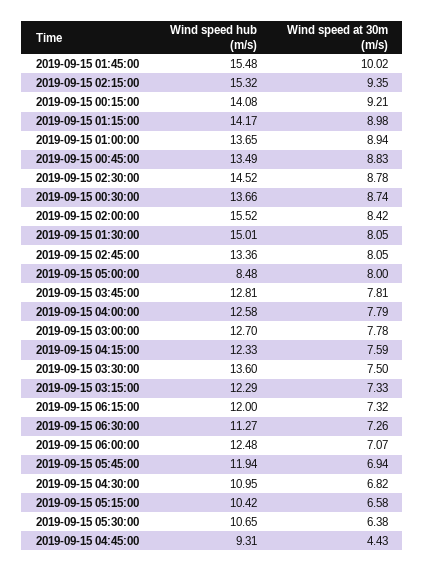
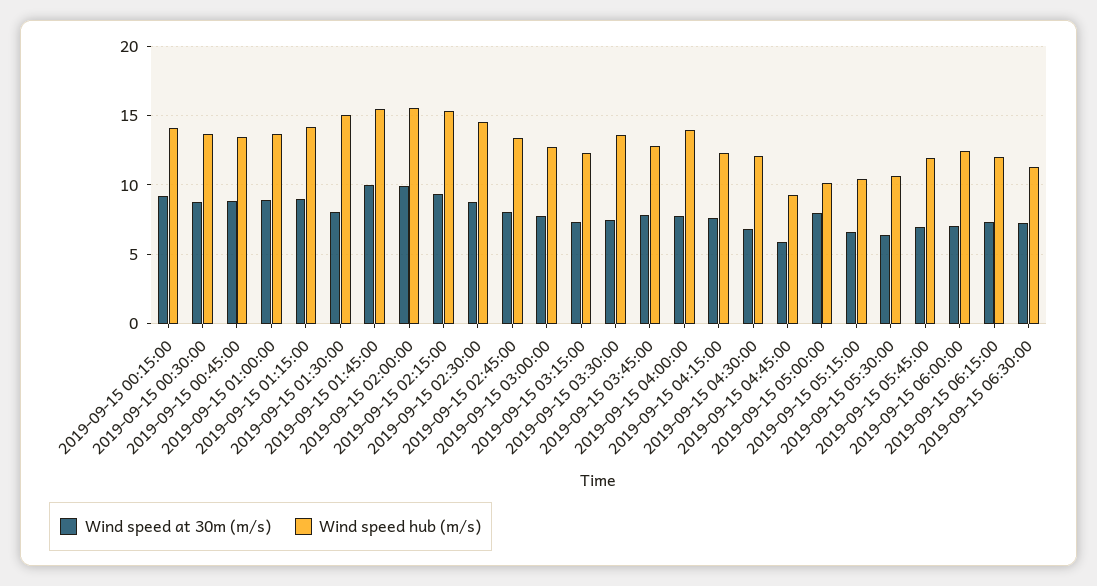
  {
    "Wind speed hub (m/s)": {
      "2019-09-15 01:45:00": 15.48,
      "2019-09-15 02:15:00": 15.32,
      "2019-09-15 00:15:00": 14.08,
      "2019-09-15 01:15:00": 14.17,
      "2019-09-15 01:00:00": 13.65,
      "2019-09-15 00:45:00": 13.49,
      "2019-09-15 02:30:00": 14.52,
      "2019-09-15 00:30:00": 13.66,
      "2019-09-15 02:00:00": 15.52,
      "2019-09-15 01:30:00": 15.01,
      "2019-09-15 02:45:00": 13.36,
-     "2019-09-15 05:00:00": 8.48,
+     "2019-09-15 05:00:00": 10,
      "2019-09-15 03:45:00": 12.81,
-     "2019-09-15 04:00:00": 12.58,
+     "2019-09-15 04:00:00": 14,
      "2019-09-15 03:00:00": 12.7,
      "2019-09-15 04:15:00": 12.33,
      "2019-09-15 03:30:00": 13.6,
      "2019-09-15 03:15:00": 12.29,
      "2019-09-15 06:15:00": 12,
      "2019-09-15 06:30:00": 11.27,
      "2019-09-15 06:00:00": 12.48,
      "2019-09-15 05:45:00": 11.94,
-     "2019-09-15 04:30:00": 10.95,
+     "2019-09-15 04:30:00": 12,
      "2019-09-15 05:15:00": 10.42,
      "2019-09-15 05:30:00": 10.65,
      "2019-09-15 04:45:00": 9.31
    },
    "Wind speed at 30m (m/s)": {
      "2019-09-15 01:45:00": 10.02,
      "2019-09-15 02:15:00": 9.35,
      "2019-09-15 00:15:00": 9.21,
      "2019-09-15 01:15:00": 8.98,
      "2019-09-15 01:00:00": 8.94,
      "2019-09-15 00:45:00": 8.83,
      "2019-09-15 02:30:00": 8.78,
      "2019-09-15 00:30:00": 8.74,
-     "2019-09-15 02:00:00": 8.42,
+     "2019-09-15 02:00:00": 10,
      "2019-09-15 01:30:00": 8.05,
      "2019-09-15 02:45:00": 8.05,
      "2019-09-15 05:00:00": 8,
      "2019-09-15 03:45:00": 7.81,
      "2019-09-15 04:00:00": 7.79,
      "2019-09-15 03:00:00": 7.78,
      "2019-09-15 04:15:00": 7.59,
      "2019-09-15 03:30:00": 7.5,
      "2019-09-15 03:15:00": 7.33,
      "2019-09-15 06:15:00": 7.32,
      "2019-09-15 06:30:00": 7.26,
      "2019-09-15 06:00:00": 7.07,
      "2019-09-15 05:45:00": 6.94,
      "2019-09-15 04:30:00": 6.82,
      "2019-09-15 05:15:00": 6.58,
      "2019-09-15 05:30:00": 6.38,
-     "2019-09-15 04:45:00": 4.43
+     "2019-09-15 04:45:00": 6
    }
  }

